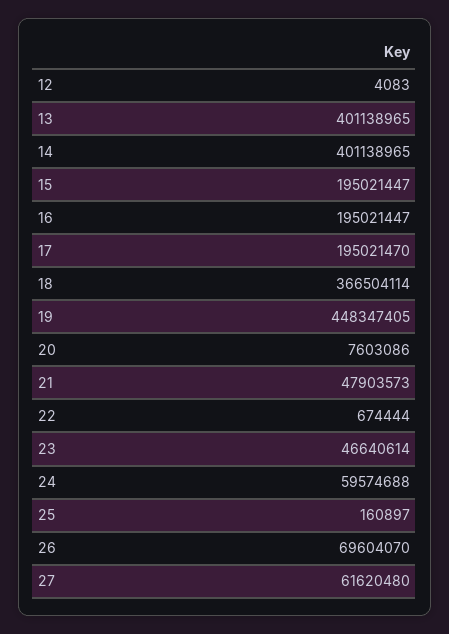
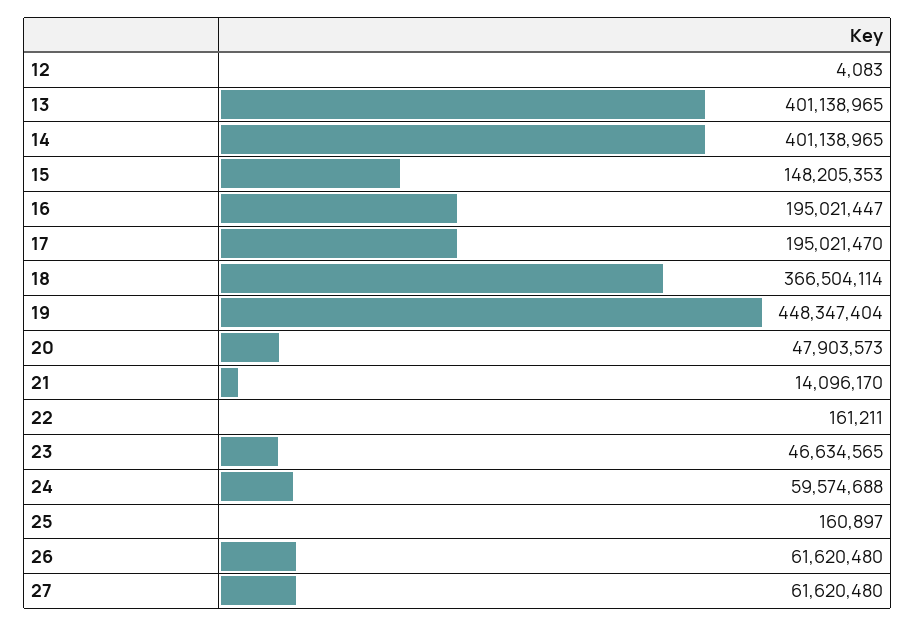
  {
    "12": 4083,
    "13": 401138965,
    "14": 401138965,
-   "15": 195021447,
+   "15": 148205353,
    "16": 195021447,
    "17": 195021470,
    "18": 366504114,
-   "19": 448347405,
+   "19": 448347404,
-   "20": 7603086,
+   "20": 47903573,
-   "21": 47903573,
+   "21": 14096170,
-   "22": 674444,
+   "22": 161211,
-   "23": 46640614,
+   "23": 46634565,
    "24": 59574688,
    "25": 160897,
-   "26": 69604070,
+   "26": 61620480,
    "27": 61620480
  }

